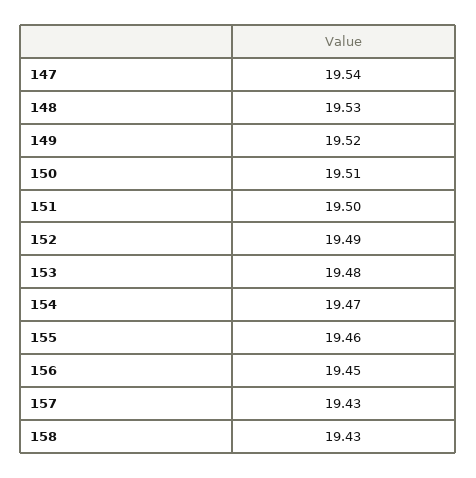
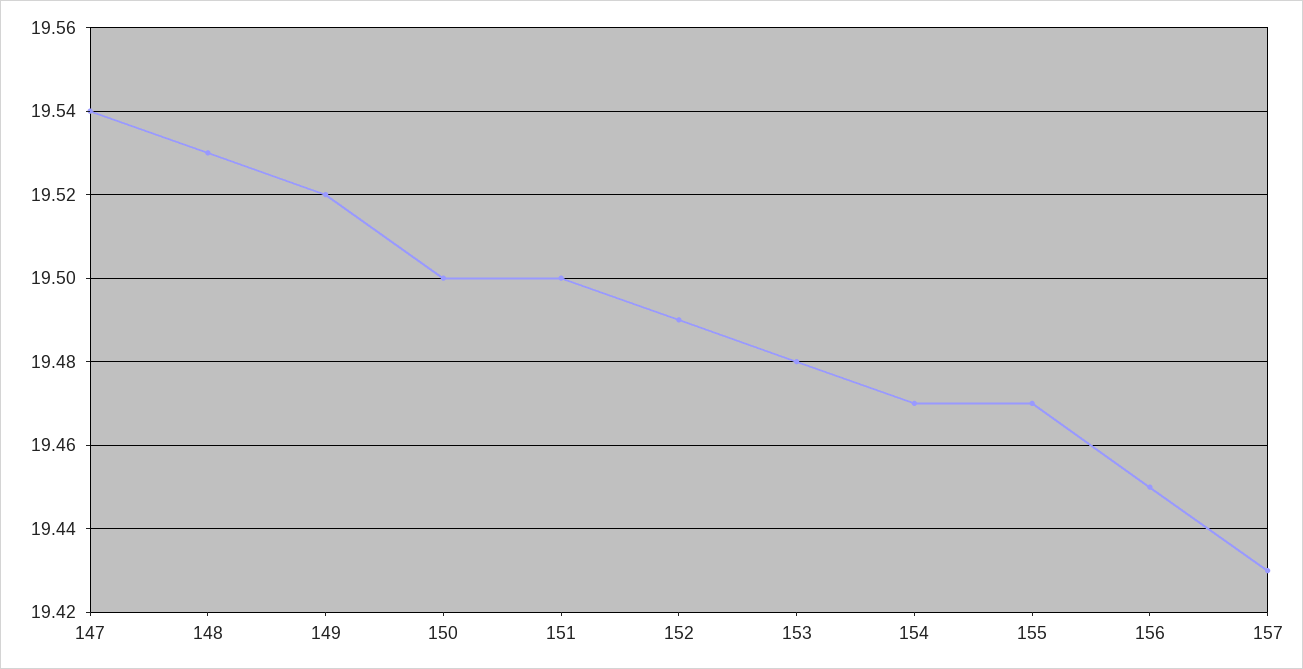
  {
    "147": 19.54,
    "148": 19.53,
    "149": 19.52,
-   "150": 19.51,
+   "150": 19.5,
    "151": 19.5,
    "152": 19.49,
    "153": 19.48,
    "154": 19.47,
-   "155": 19.46,
+   "155": 19.47,
    "156": 19.45,
-   "157": 19.43,
+   "157": 19.43
-   "158": 19.43
  }

